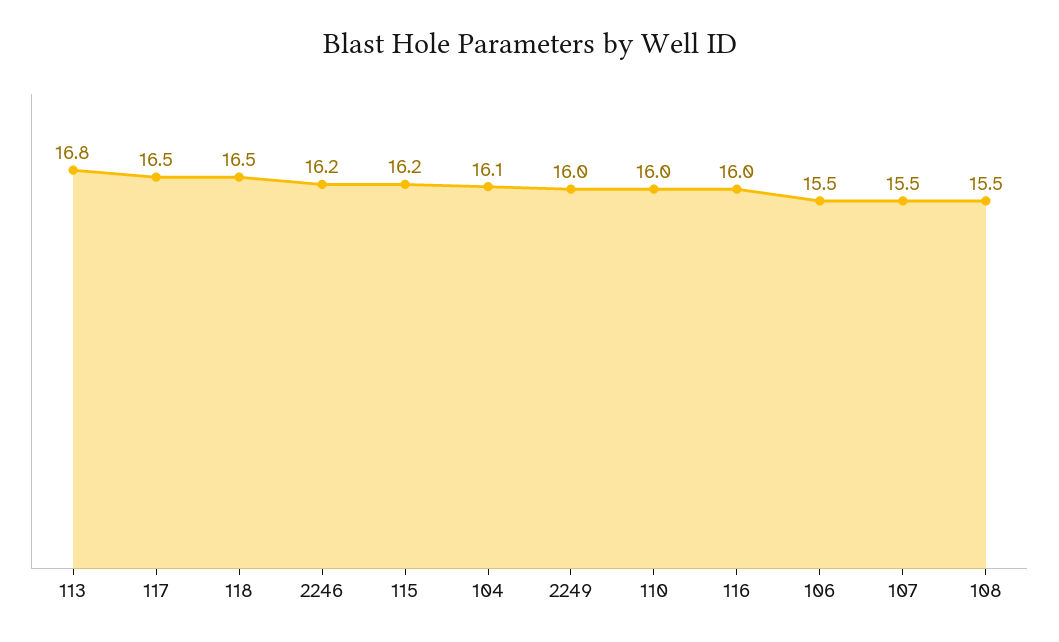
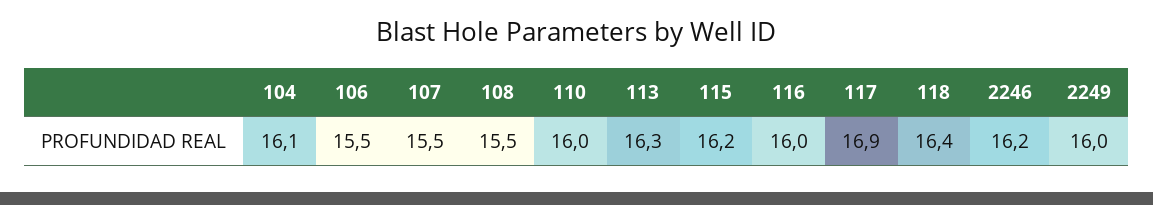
  {
-   "113": 16.8,
+   "113": 16.3,
-   "117": 16.5,
+   "117": 16.9,
-   "118": 16.5,
+   "118": 16.4,
    "2246": 16.2,
    "115": 16.2,
    "104": 16.1,
    "2249": 16,
    "110": 16,
    "116": 16,
    "106": 15.5,
    "107": 15.5,
    "108": 15.5
  }

